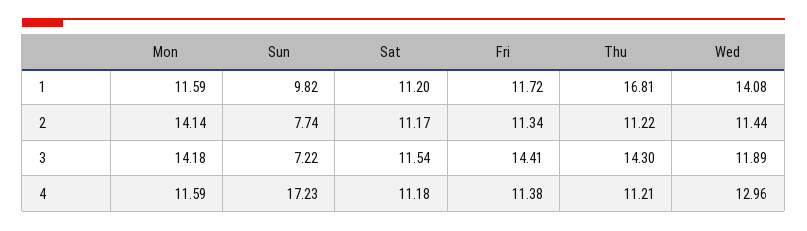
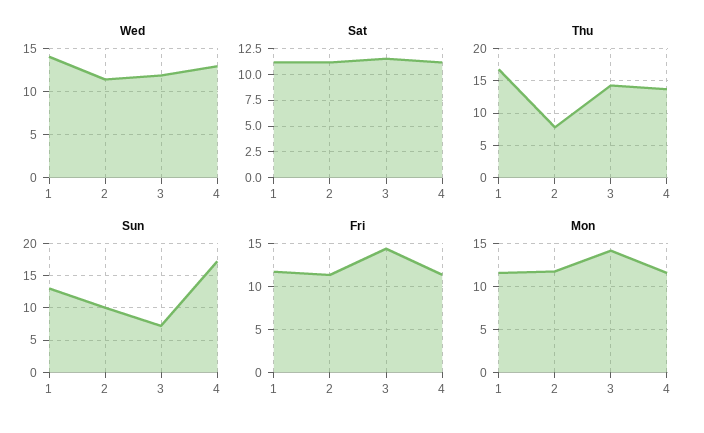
  {
    "Mon": {
      "1": 11.59,
-     "2": 14.14,
+     "2": 12,
      "3": 14.18,
      "4": 11.59
    },
    "Sun": {
-     "1": 9.82,
+     "1": 13,
-     "2": 7.74,
+     "2": 10,
      "3": 7.22,
      "4": 17.23
    },
    "Sat": {
      "1": 11.2,
      "2": 11.17,
      "3": 11.54,
      "4": 11.18
    },
    "Fri": {
      "1": 11.72,
      "2": 11.34,
      "3": 14.41,
      "4": 11.38
    },
    "Thu": {
      "1": 16.81,
-     "2": 11.22,
+     "2": 8,
      "3": 14.3,
-     "4": 11.21
+     "4": 14
    },
    "Wed": {
      "1": 14.08,
      "2": 11.44,
      "3": 11.89,
      "4": 12.96
    }
  }

